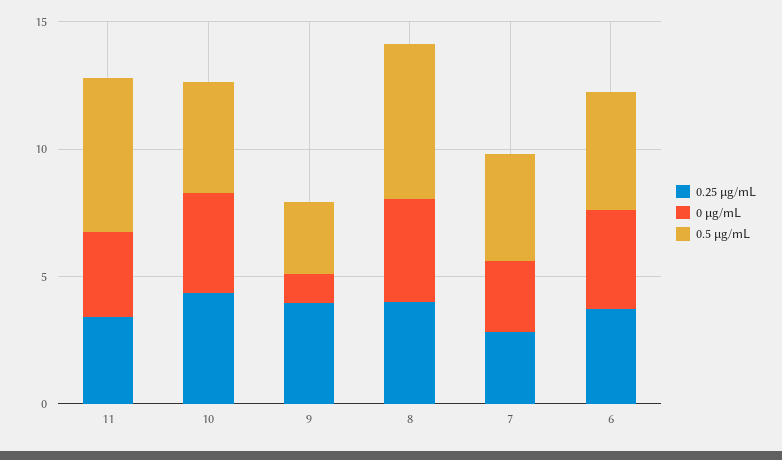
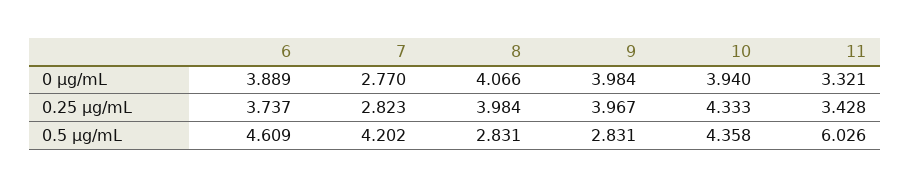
  {
    "0.25 μg/mL": {
      "11": 3.428,
      "10": 4.333,
      "9": 3.967,
      "8": 3.984,
      "7": 2.823,
      "6": 3.737
    },
    "0 μg/mL": {
      "11": 3.321,
      "10": 3.94,
-     "9": 1,
+     "9": 3.984,
      "8": 4.066,
      "7": 2.77,
      "6": 3.889
    },
    "0.5 μg/mL": {
      "11": 6.026,
      "10": 4.358,
      "9": 2.831,
-     "8": 6,
+     "8": 2.831,
      "7": 4.202,
      "6": 4.609
    }
  }

